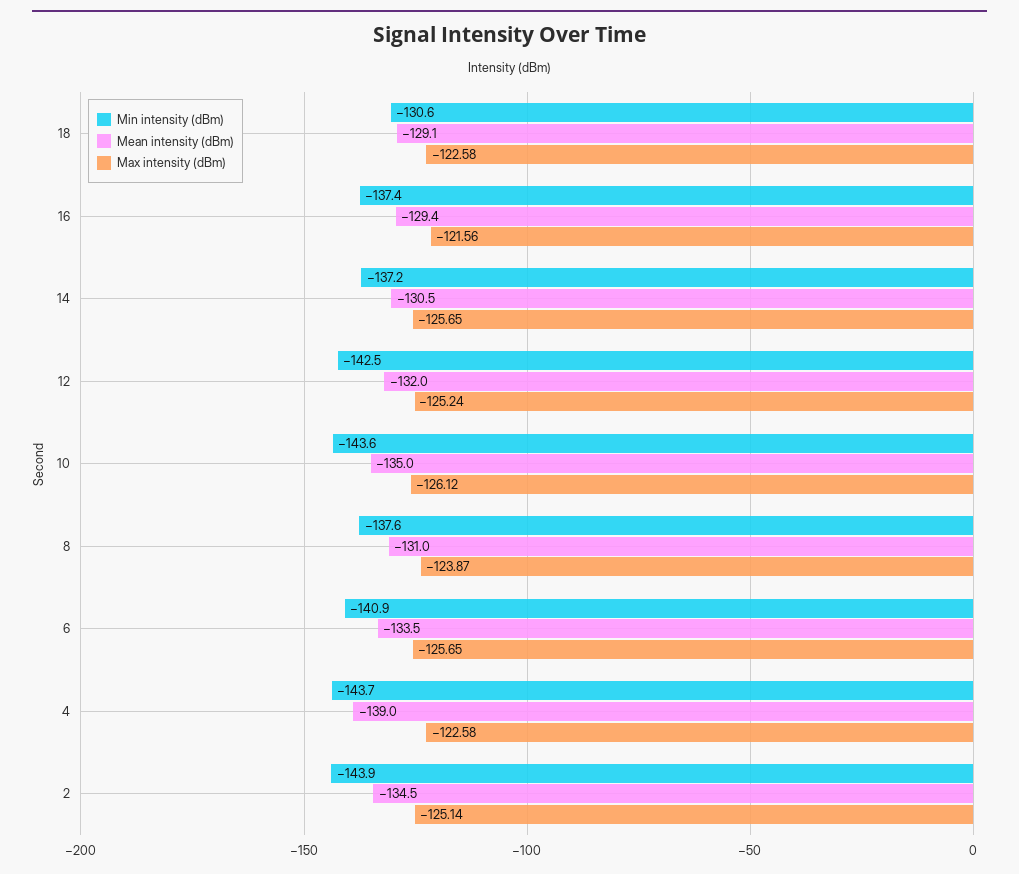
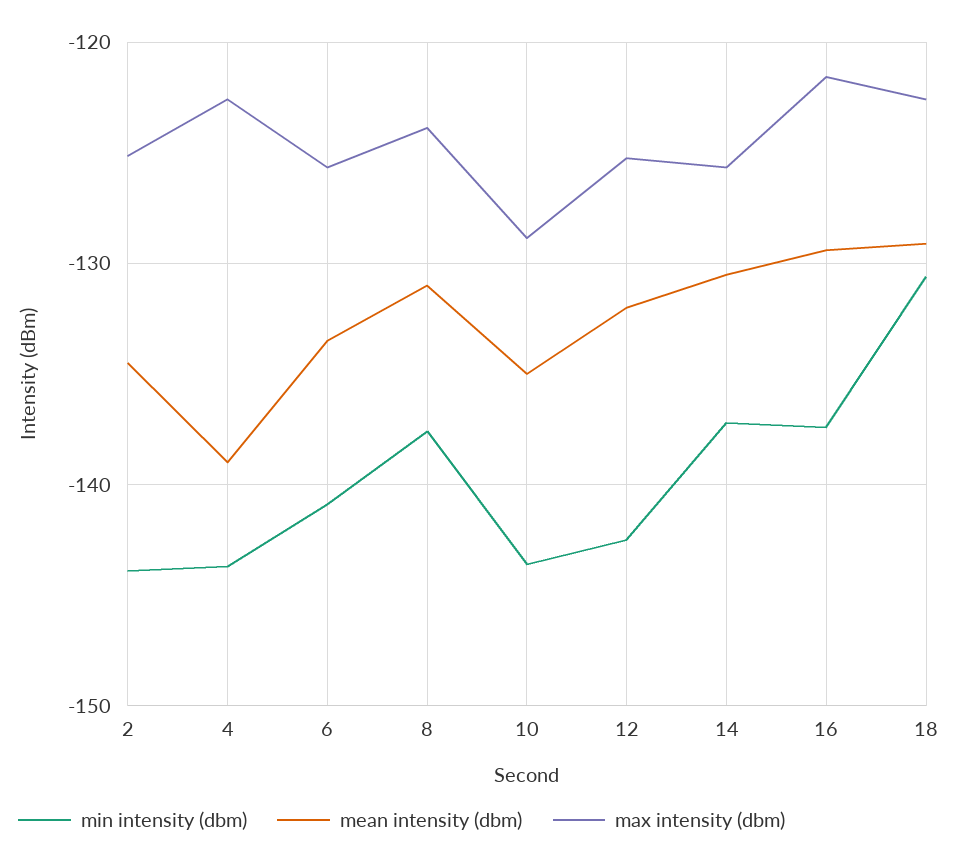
  {
    "Min intensity (dBm)": {
      "18": -130.6,
      "16": -137.4,
      "14": -137.2,
      "12": -142.5,
      "10": -143.6,
      "8": -137.6,
      "6": -140.9,
      "4": -143.7,
      "2": -143.9
    },
    "Mean intensity (dBm)": {
      "18": -129.1,
      "16": -129.4,
      "14": -130.5,
      "12": -132,
      "10": -135,
      "8": -131,
      "6": -133.5,
      "4": -139,
      "2": -134.5
    },
    "Max intensity (dBm)": {
      "18": -122.58,
      "16": -121.56,
      "14": -125.65,
      "12": -125.24,
-     "10": -126.12,
+     "10": -129,
      "8": -123.87,
      "6": -125.65,
      "4": -122.58,
      "2": -125.14
    }
  }

